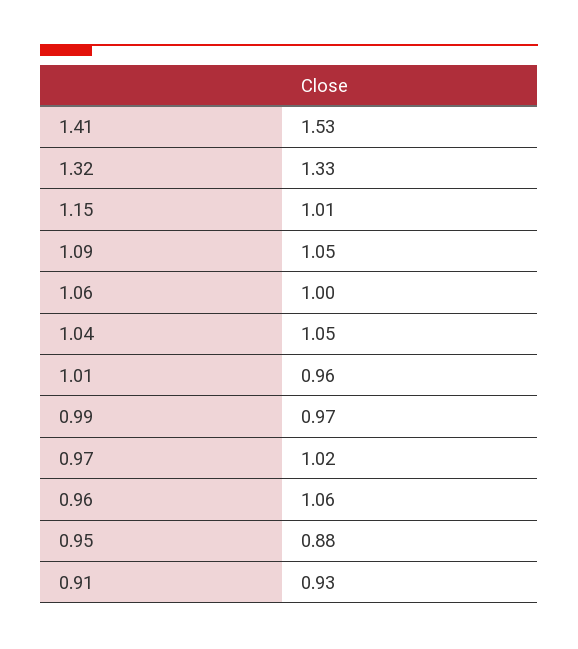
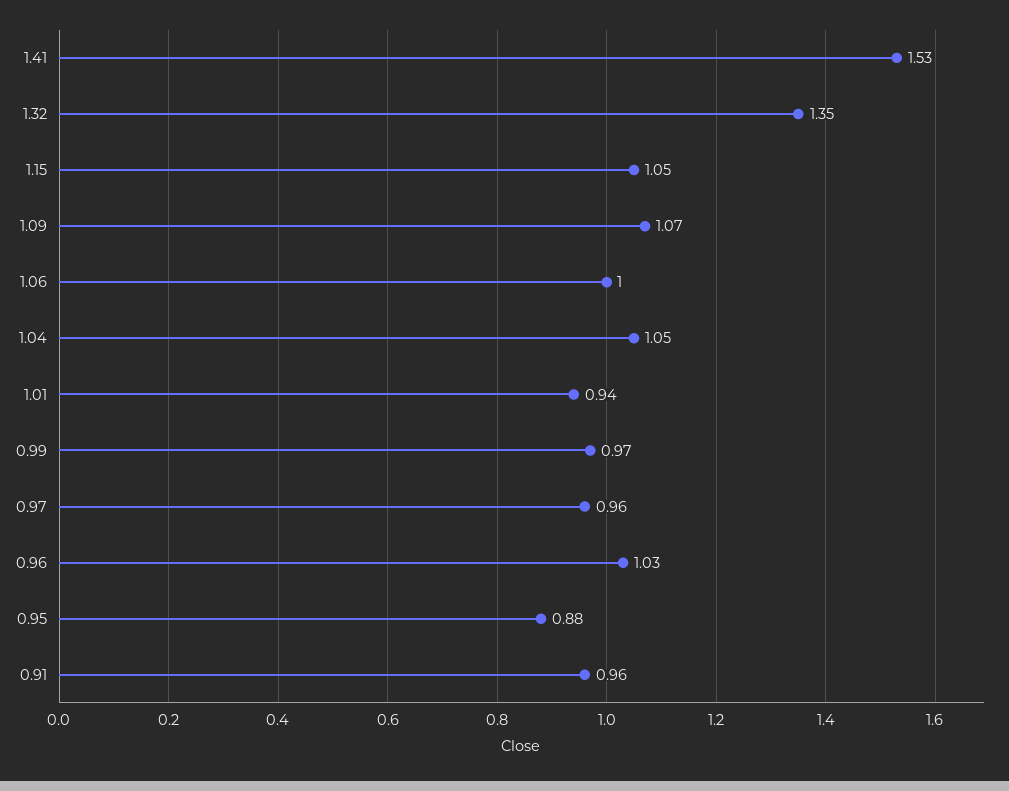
  {
    "1.41": 1.53,
-   "1.32": 1.33,
+   "1.32": 1.35,
-   "1.15": 1.01,
+   "1.15": 1.05,
-   "1.09": 1.05,
+   "1.09": 1.07,
    "1.06": 1,
    "1.04": 1.05,
-   "1.01": 0.96,
+   "1.01": 0.94,
    "0.99": 0.97,
-   "0.97": 1.02,
+   "0.97": 0.96,
-   "0.96": 1.06,
+   "0.96": 1.03,
    "0.95": 0.88,
-   "0.91": 0.93
+   "0.91": 0.96
  }

